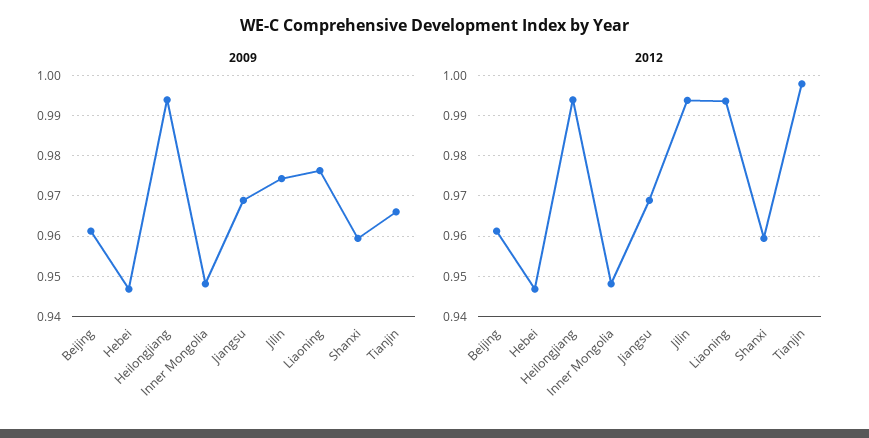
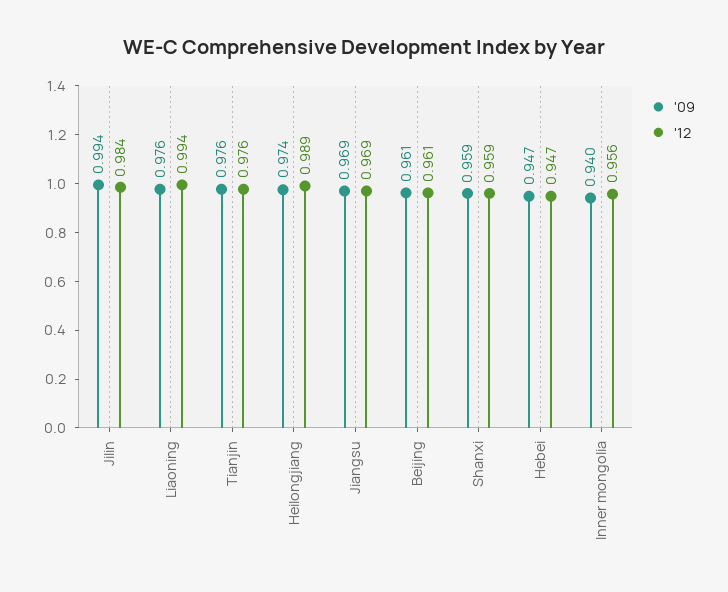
  {
    "2009": {
      "Beijing": 0.961,
      "Hebei": 0.947,
-     "Heilongjiang": 0.994,
+     "Heilongjiang": 0.974,
-     "Inner Mongolia": 0.948,
+     "Inner Mongolia": 0.94,
      "Jiangsu": 0.969,
-     "Jilin": 0.974,
+     "Jilin": 0.994,
      "Liaoning": 0.976,
      "Shanxi": 0.959,
-     "Tianjin": 0.966
+     "Tianjin": 0.976
    },
    "2012": {
      "Beijing": 0.961,
      "Hebei": 0.947,
-     "Heilongjiang": 0.994,
+     "Heilongjiang": 0.989,
-     "Inner Mongolia": 0.948,
+     "Inner Mongolia": 0.956,
      "Jiangsu": 0.969,
-     "Jilin": 0.994,
+     "Jilin": 0.984,
      "Liaoning": 0.994,
      "Shanxi": 0.959,
-     "Tianjin": 0.998
+     "Tianjin": 0.976
    }
  }

